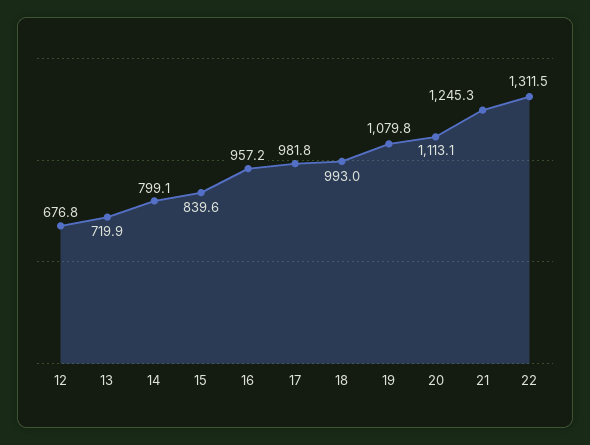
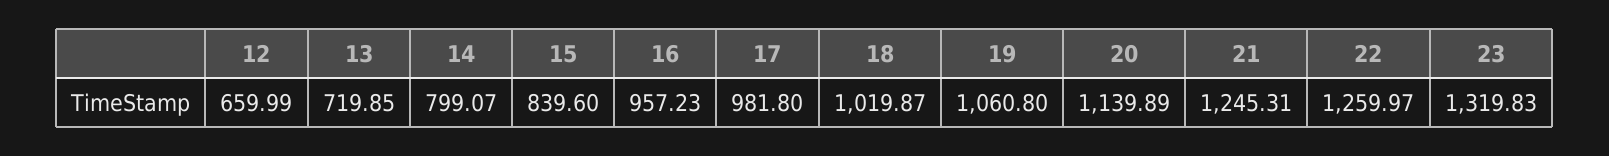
  {
-   "12": 676.8,
+   "12": 659.99,
    "13": 719.85,
    "14": 799.07,
    "15": 839.6,
    "16": 957.23,
    "17": 981.8,
-   "18": 993,
+   "18": 1019.87,
-   "19": 1079.8,
+   "19": 1060.8,
-   "20": 1113.1,
+   "20": 1139.89,
    "21": 1245.31,
-   "22": 1311.5
+   "22": 1259.97,
+   "23": 1319.83
  }

